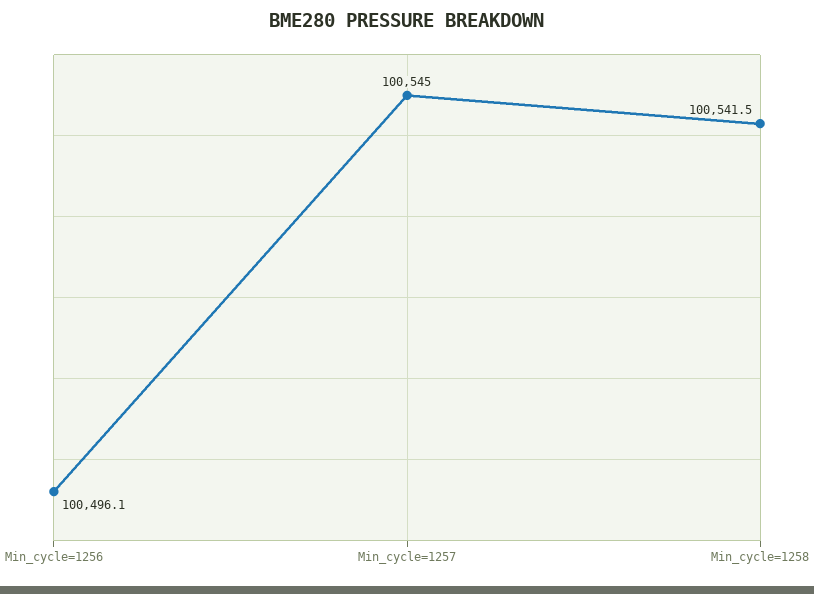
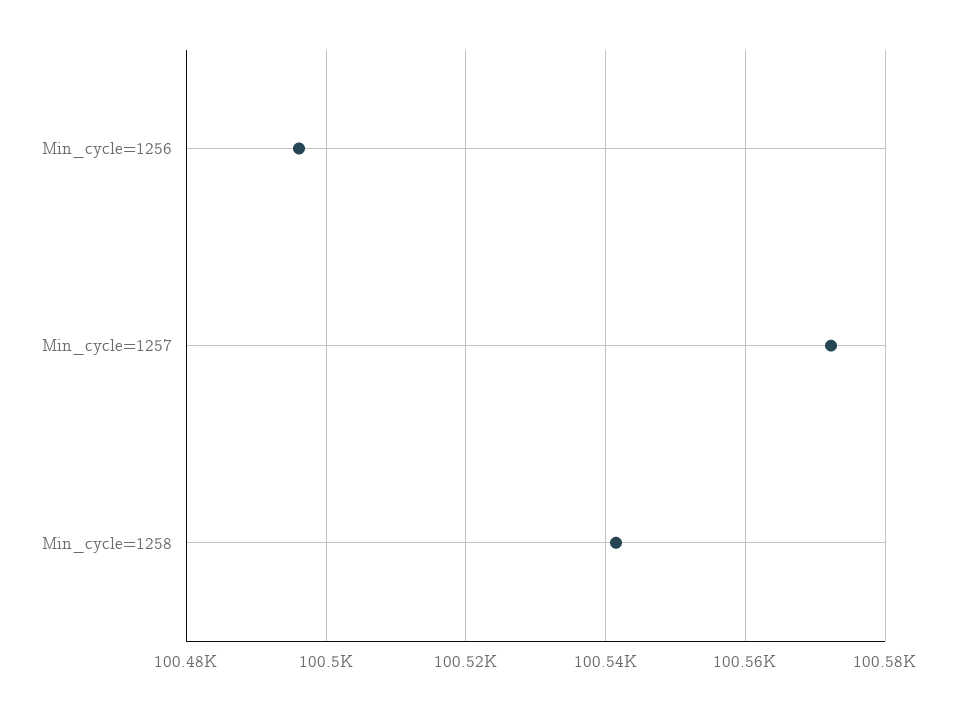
  {
    "Min_cycle=1256": 100496.1,
-   "Min_cycle=1257": 100545,
+   "Min_cycle=1257": 100572,
    "Min_cycle=1258": 100541.5
  }

